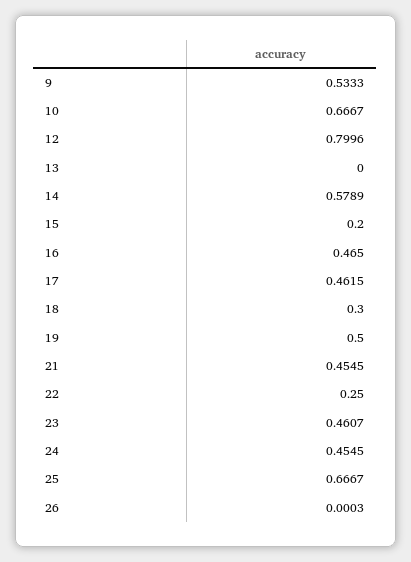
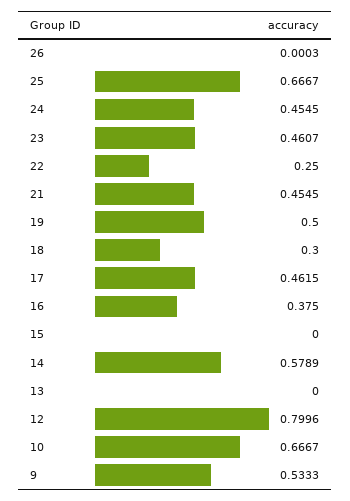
  {
    "9": 0.5333,
    "10": 0.6667,
    "12": 0.7996,
    "13": 0,
    "14": 0.5789,
-   "15": 0.2,
+   "15": 0,
-   "16": 0.465,
+   "16": 0.375,
    "17": 0.4615,
    "18": 0.3,
    "19": 0.5,
    "21": 0.4545,
    "22": 0.25,
    "23": 0.4607,
    "24": 0.4545,
    "25": 0.6667,
    "26": 0.0003
  }

